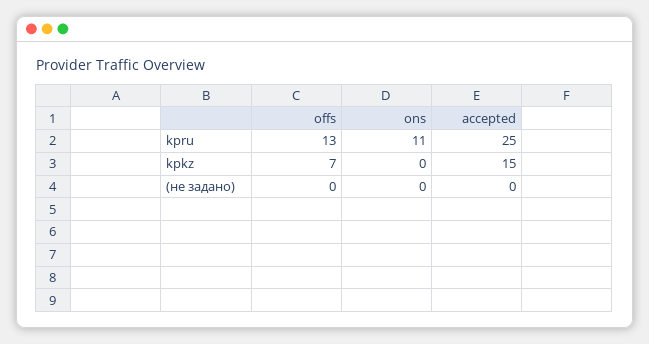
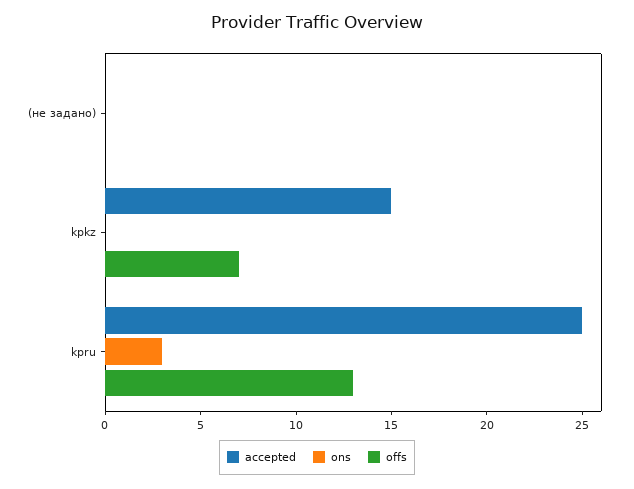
  {
    "offs": {
      "kpru": 13,
      "kpkz": 7,
      "(не задано)": 0
    },
    "ons": {
-     "kpru": 11,
+     "kpru": 3,
      "kpkz": 0,
      "(не задано)": 0
    },
    "accepted": {
      "kpru": 25,
      "kpkz": 15,
      "(не задано)": 0
    }
  }

